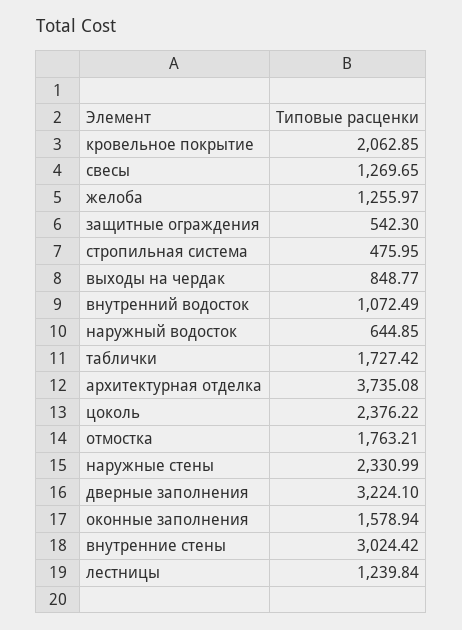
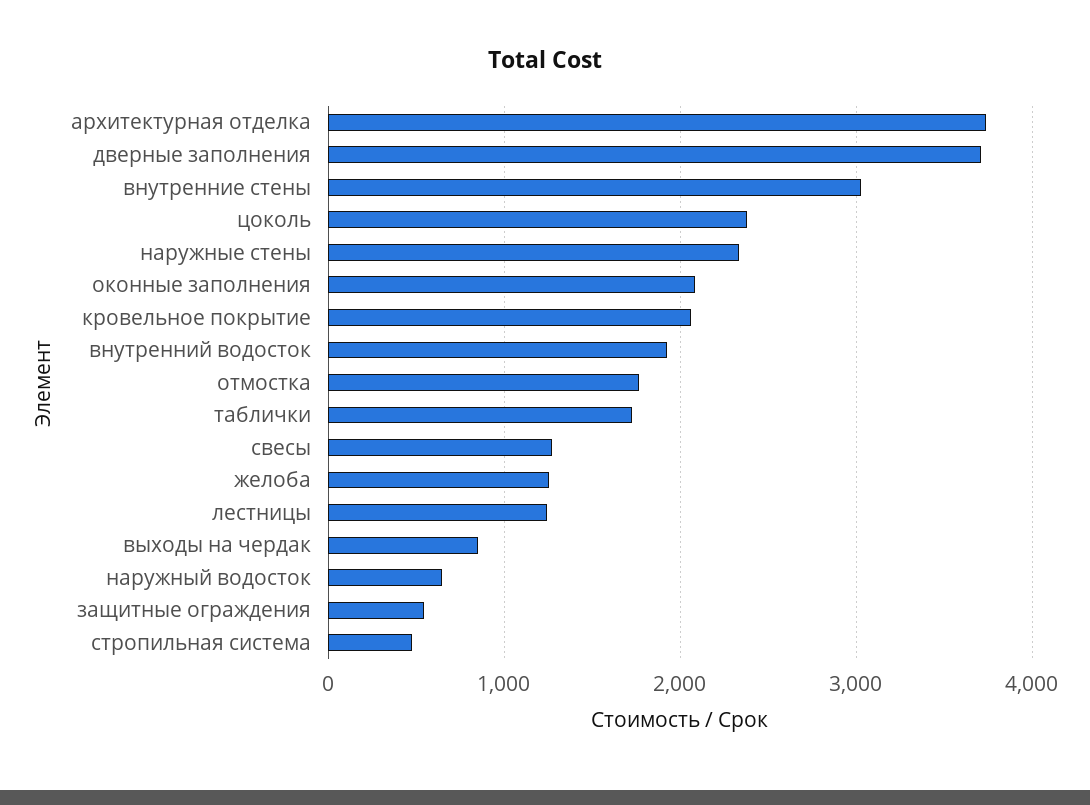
  {
    "кровельное покрытие": 2062.85,
    "свесы": 1269.65,
    "желоба": 1255.97,
    "защитные ограждения": 542.3,
    "стропильная система": 475.95,
    "выходы на чердак": 848.77,
-   "внутренний водосток": 1072.49,
+   "внутренний водосток": 1900,
    "наружный водосток": 644.85,
    "таблички": 1727.42,
    "архитектурная отделка": 3735.08,
    "цоколь": 2376.22,
    "отмостка": 1763.21,
    "наружные стены": 2330.99,
-   "дверные заполнения": 3224.1,
+   "дверные заполнения": 3700,
-   "оконные заполнения": 1578.94,
+   "оконные заполнения": 2100,
    "внутренние стены": 3024.42,
    "лестницы": 1239.84
  }

